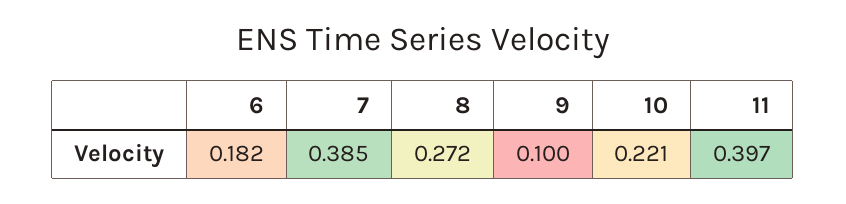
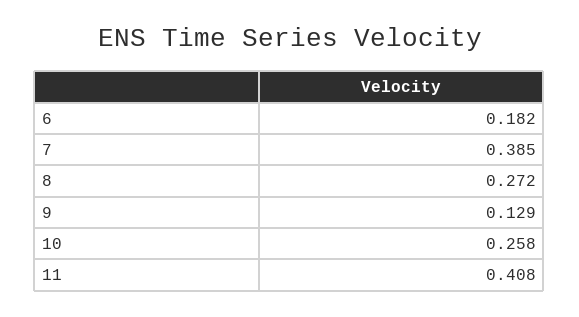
  {
    "6": 0.182,
    "7": 0.385,
    "8": 0.272,
-   "9": 0.1,
+   "9": 0.129,
-   "10": 0.221,
+   "10": 0.258,
-   "11": 0.397
+   "11": 0.408
  }

